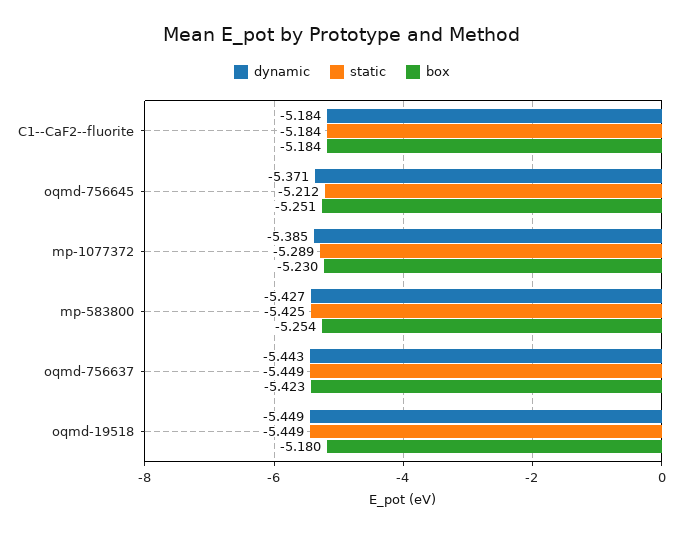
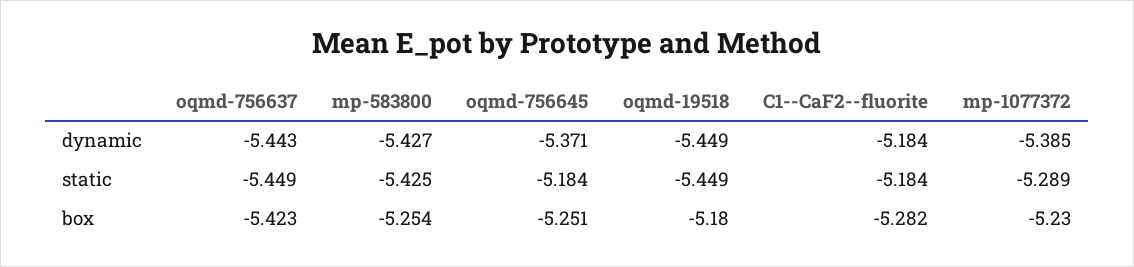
  {
    "dynamic": {
      "C1--CaF2--fluorite": -5.184,
      "oqmd-756645": -5.371,
      "mp-1077372": -5.385,
      "mp-583800": -5.427,
      "oqmd-756637": -5.443,
      "oqmd-19518": -5.449
    },
    "static": {
      "C1--CaF2--fluorite": -5.184,
-     "oqmd-756645": -5.212,
+     "oqmd-756645": -5.184,
      "mp-1077372": -5.289,
      "mp-583800": -5.425,
      "oqmd-756637": -5.449,
      "oqmd-19518": -5.449
    },
    "box": {
-     "C1--CaF2--fluorite": -5.184,
+     "C1--CaF2--fluorite": -5.282,
      "oqmd-756645": -5.251,
      "mp-1077372": -5.23,
      "mp-583800": -5.254,
      "oqmd-756637": -5.423,
      "oqmd-19518": -5.18
    }
  }

